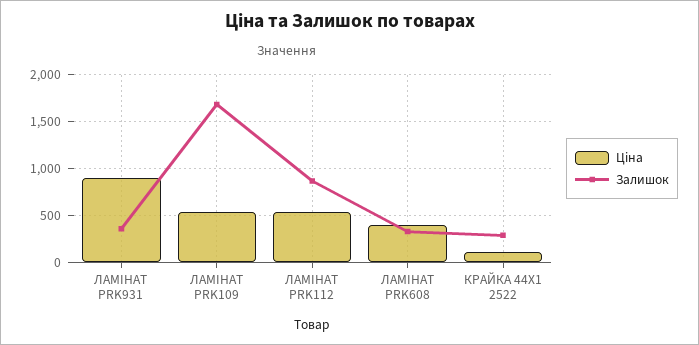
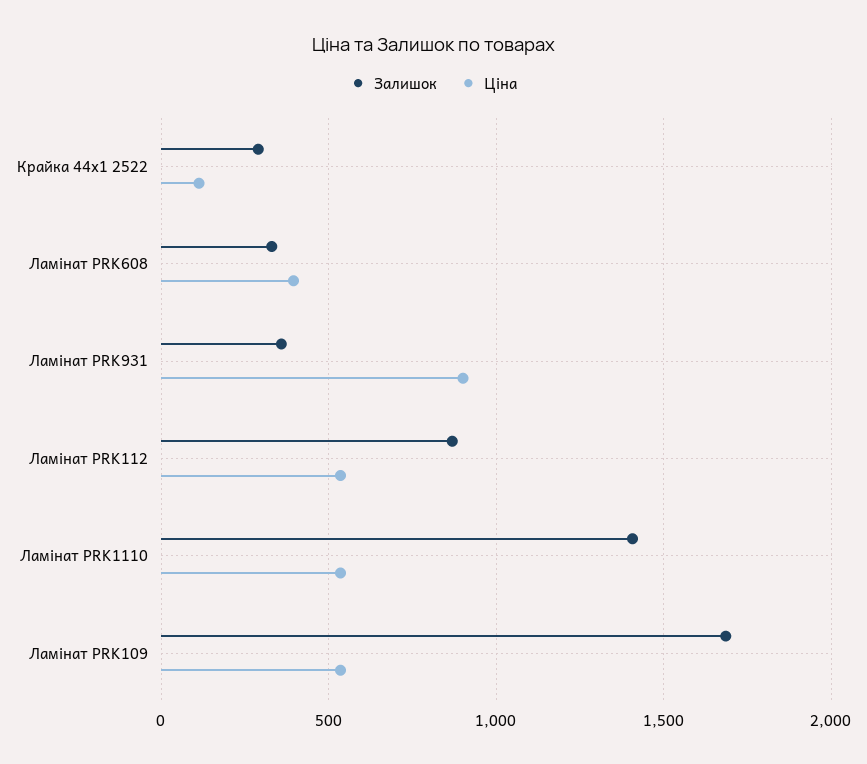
  {
    "Ціна": {
      "ЛАМІНАТ PRK931": 900,
      "ЛАМІНАТ PRK109": 550,
      "ЛАМІНАТ PRK112": 550,
      "ЛАМІНАТ PRK608": 400,
-     "КРАЙКА 44X1 2522": 100
+     "КРАЙКА 44X1 2522": 100,
+     "Ламінат PRK1110": 550
    },
    "Залишок": {
      "ЛАМІНАТ PRK931": 350,
      "ЛАМІНАТ PRK109": 1700,
      "ЛАМІНАТ PRK112": 850,
      "ЛАМІНАТ PRK608": 350,
-     "КРАЙКА 44X1 2522": 300
+     "КРАЙКА 44X1 2522": 300,
+     "Ламінат PRK1110": 1400
    }
  }

